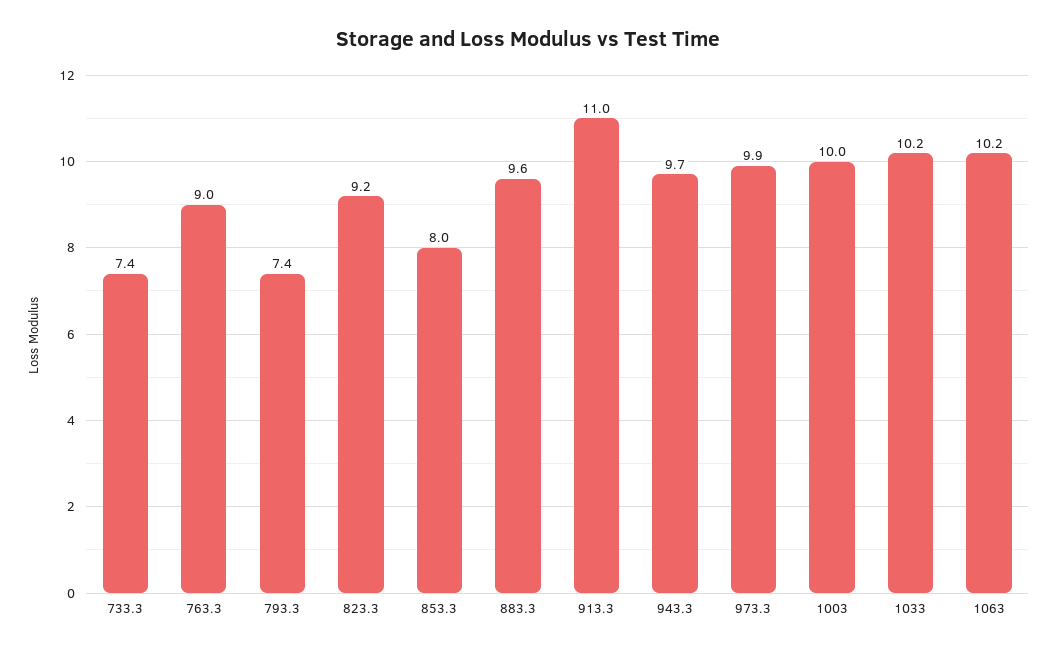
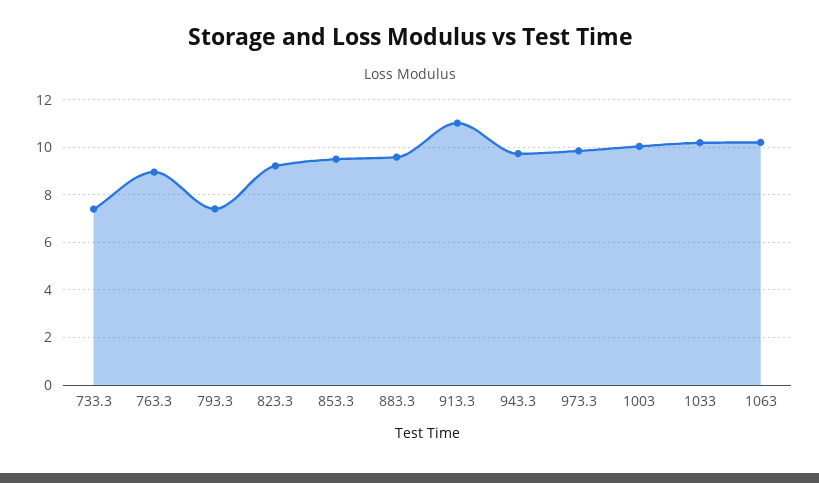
  {
    "733.3": 7.4,
    "763.3": 9,
    "793.3": 7.4,
    "823.3": 9.2,
-   "853.3": 8,
+   "853.3": 9.5,
    "883.3": 9.6,
    "913.3": 11,
    "943.3": 9.7,
    "973.3": 9.9,
    "1003": 10,
    "1033": 10.2,
    "1063": 10.2
  }

